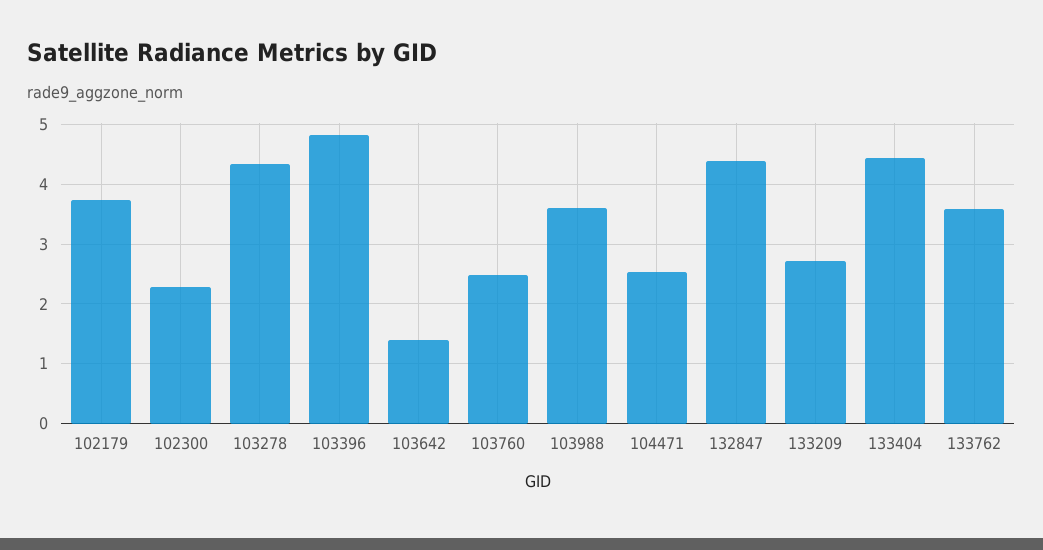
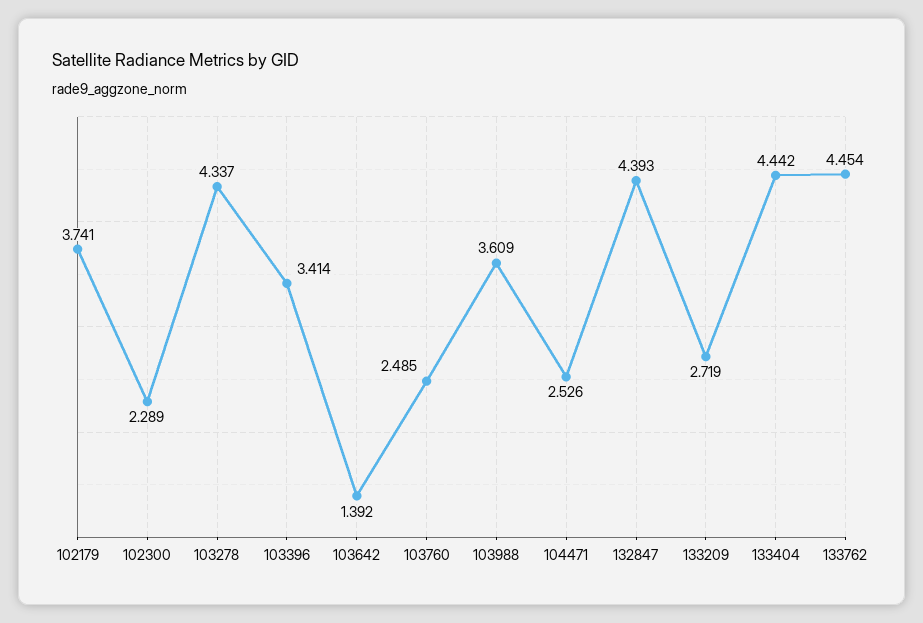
  {
    "102179": 3.741,
    "102300": 2.289,
    "103278": 4.337,
-   "103396": 4.8,
+   "103396": 3.414,
    "103642": 1.392,
    "103760": 2.485,
    "103988": 3.609,
    "104471": 2.526,
    "132847": 4.393,
    "133209": 2.719,
    "133404": 4.442,
-   "133762": 3.6
+   "133762": 4.454
  }

